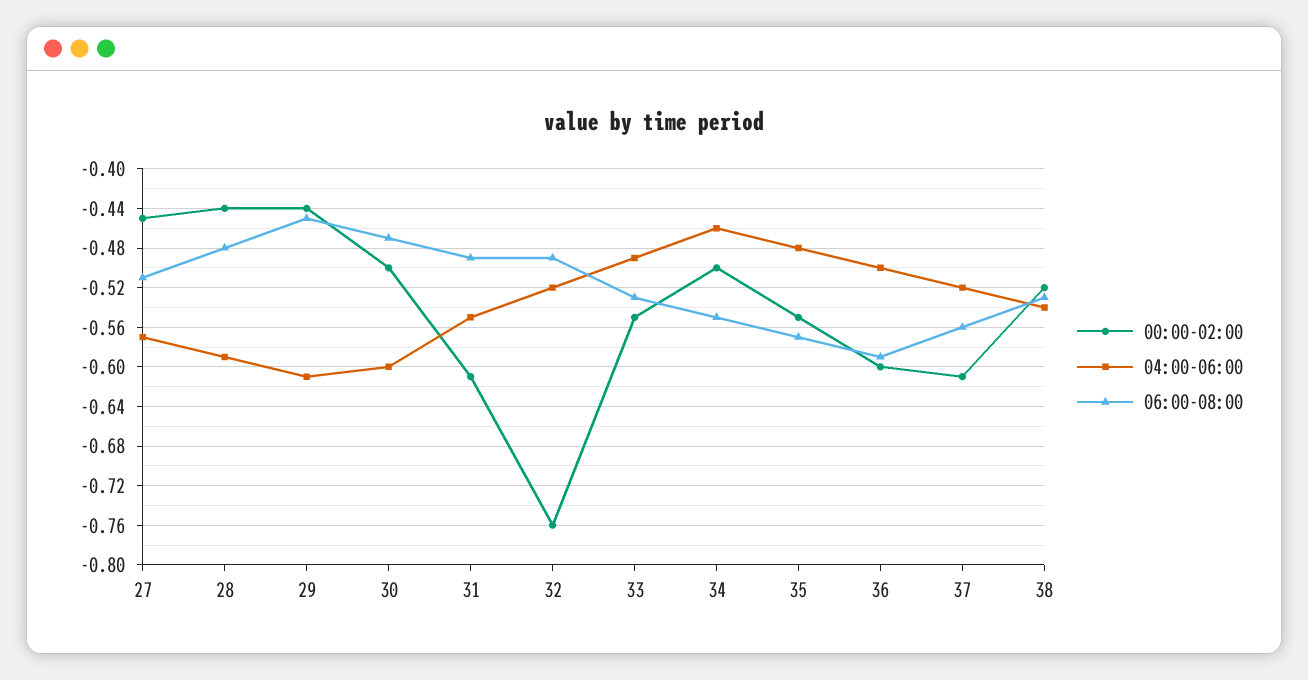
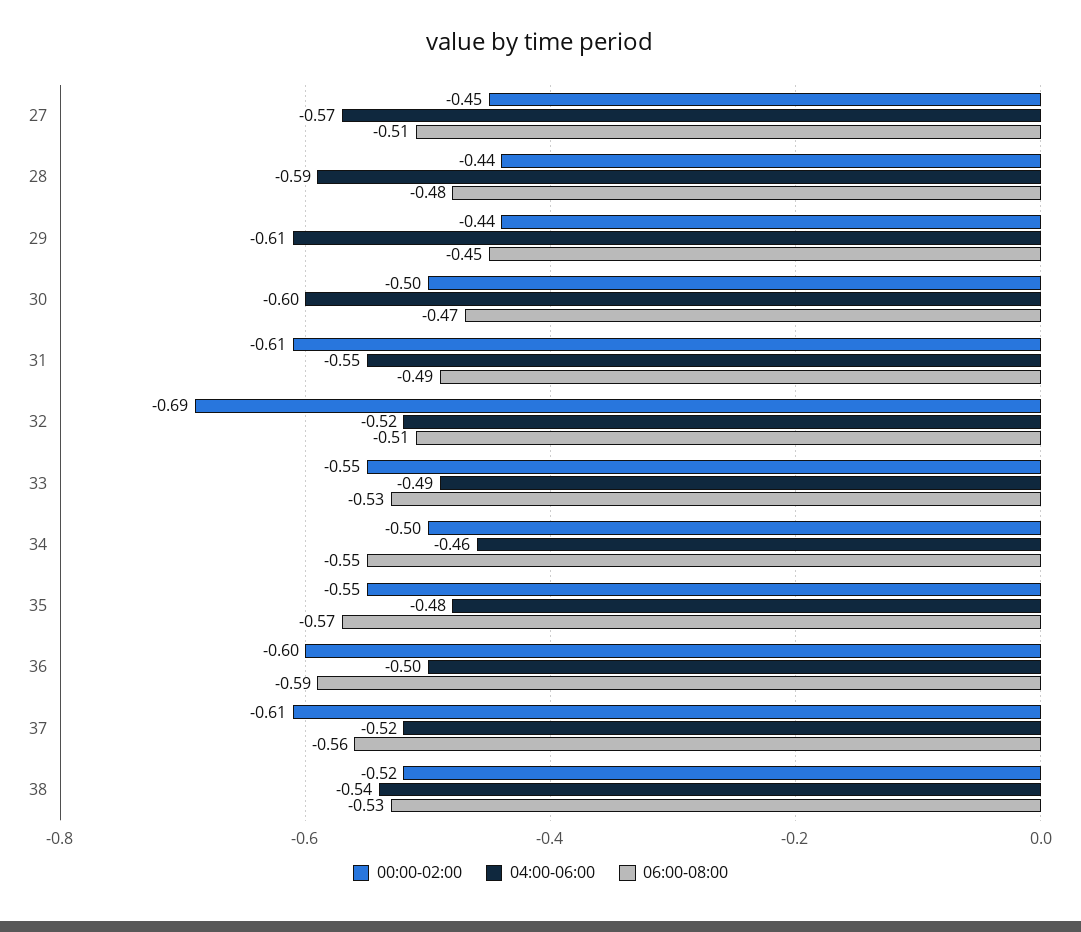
  {
    "00:00-02:00": {
      "27": -0.45,
      "28": -0.44,
      "29": -0.44,
      "30": -0.5,
      "31": -0.61,
-     "32": -0.76,
+     "32": -0.69,
      "33": -0.55,
      "34": -0.5,
      "35": -0.55,
      "36": -0.6,
      "37": -0.61,
      "38": -0.52
    },
    "04:00-06:00": {
      "27": -0.57,
      "28": -0.59,
      "29": -0.61,
      "30": -0.6,
      "31": -0.55,
      "32": -0.52,
      "33": -0.49,
      "34": -0.46,
      "35": -0.48,
      "36": -0.5,
      "37": -0.52,
      "38": -0.54
    },
    "06:00-08:00": {
      "27": -0.51,
      "28": -0.48,
      "29": -0.45,
      "30": -0.47,
      "31": -0.49,
-     "32": -0.49,
+     "32": -0.51,
      "33": -0.53,
      "34": -0.55,
      "35": -0.57,
      "36": -0.59,
      "37": -0.56,
      "38": -0.53
    }
  }

